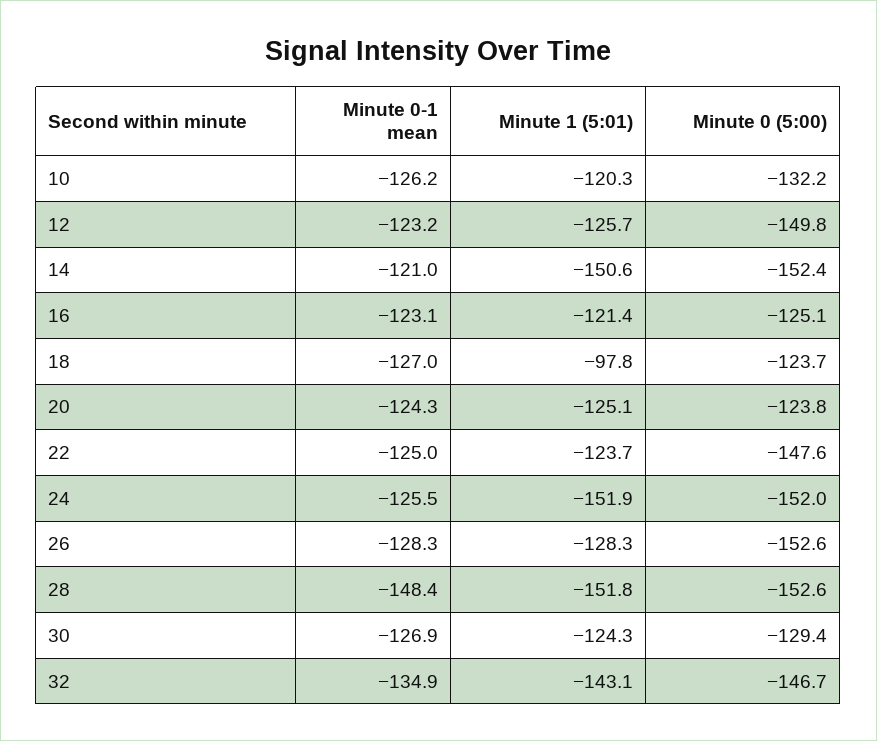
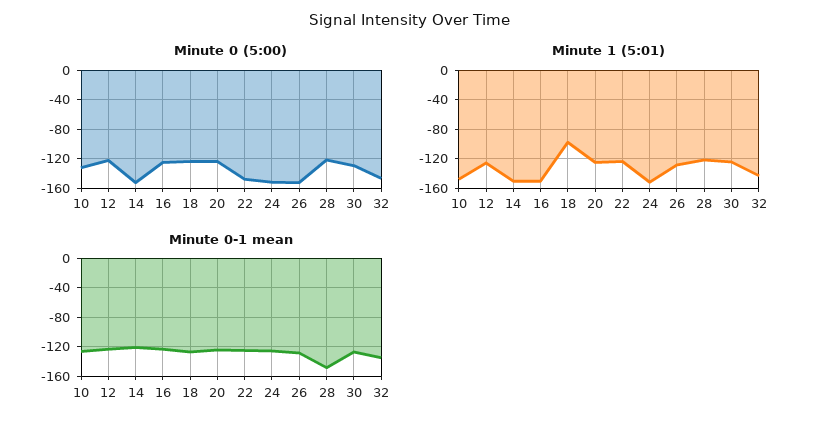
  {
    "Minute 0-1 mean": {
      "10": -126.2,
      "12": -123.2,
      "14": -121,
      "16": -123.1,
      "18": -127,
      "20": -124.3,
      "22": -125,
      "24": -125.5,
      "26": -128.3,
      "28": -148.4,
      "30": -126.9,
      "32": -134.9
    },
    "Minute 1 (5:01)": {
-     "10": -120.3,
+     "10": -150,
      "12": -125.7,
      "14": -150.6,
-     "16": -121.4,
+     "16": -150,
      "18": -97.8,
      "20": -125.1,
      "22": -123.7,
      "24": -151.9,
      "26": -128.3,
-     "28": -151.8,
+     "28": -120,
      "30": -124.3,
      "32": -143.1
    },
    "Minute 0 (5:00)": {
      "10": -132.2,
-     "12": -149.8,
+     "12": -120,
      "14": -152.4,
      "16": -125.1,
      "18": -123.7,
      "20": -123.8,
      "22": -147.6,
      "24": -152,
      "26": -152.6,
-     "28": -152.6,
+     "28": -120,
      "30": -129.4,
      "32": -146.7
    }
  }

